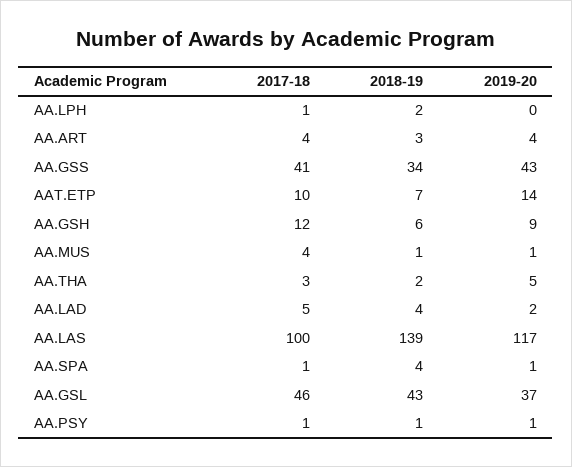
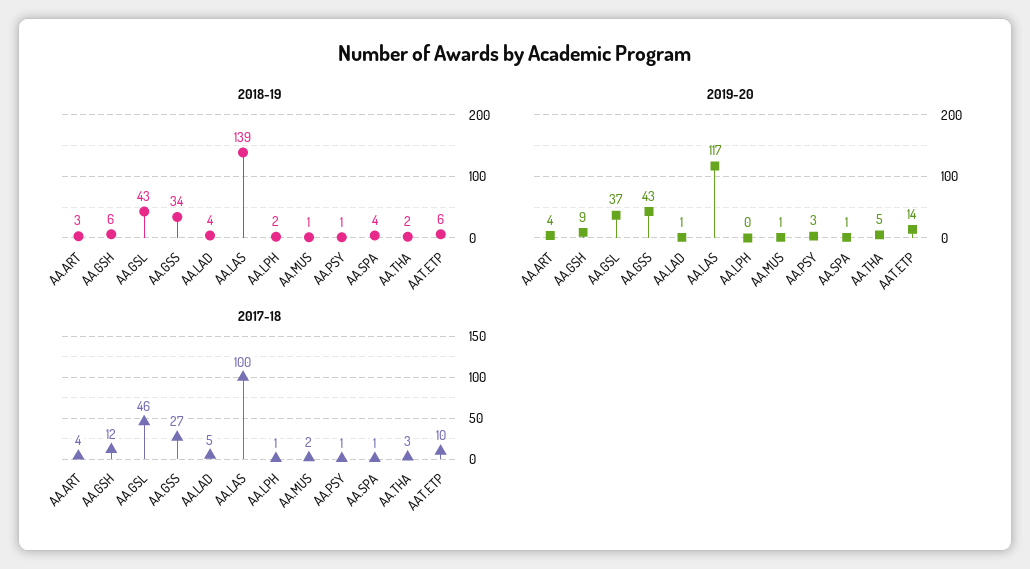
  {
    "2017-18": {
      "AA.LPH": 1,
      "AA.ART": 4,
-     "AA.GSS": 41,
+     "AA.GSS": 27,
      "AAT.ETP": 10,
      "AA.GSH": 12,
-     "AA.MUS": 4,
+     "AA.MUS": 2,
      "AA.THA": 3,
      "AA.LAD": 5,
      "AA.LAS": 100,
      "AA.SPA": 1,
      "AA.GSL": 46,
      "AA.PSY": 1
    },
    "2018-19": {
      "AA.LPH": 2,
      "AA.ART": 3,
      "AA.GSS": 34,
-     "AAT.ETP": 7,
+     "AAT.ETP": 6,
      "AA.GSH": 6,
      "AA.MUS": 1,
      "AA.THA": 2,
      "AA.LAD": 4,
      "AA.LAS": 139,
      "AA.SPA": 4,
      "AA.GSL": 43,
      "AA.PSY": 1
    },
    "2019-20": {
      "AA.LPH": 0,
      "AA.ART": 4,
      "AA.GSS": 43,
      "AAT.ETP": 14,
      "AA.GSH": 9,
      "AA.MUS": 1,
      "AA.THA": 5,
-     "AA.LAD": 2,
+     "AA.LAD": 1,
      "AA.LAS": 117,
      "AA.SPA": 1,
      "AA.GSL": 37,
-     "AA.PSY": 1
+     "AA.PSY": 3
    }
  }

